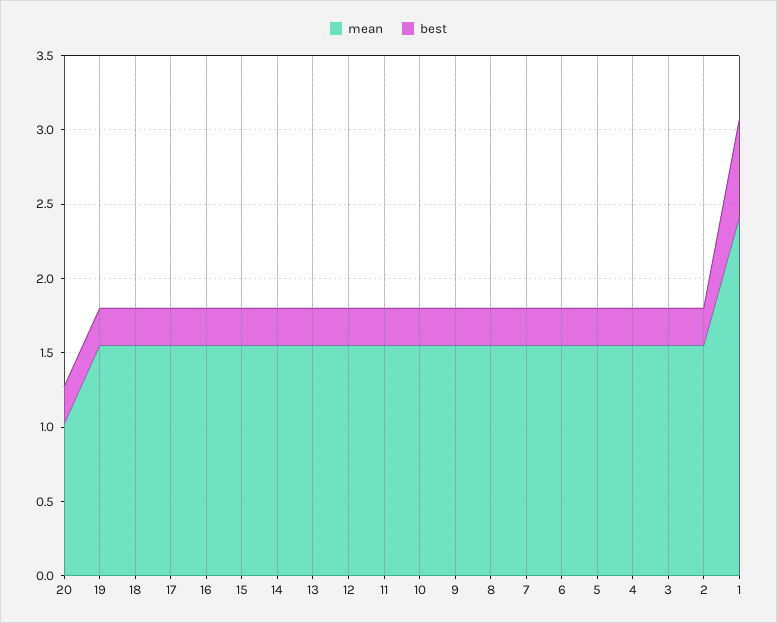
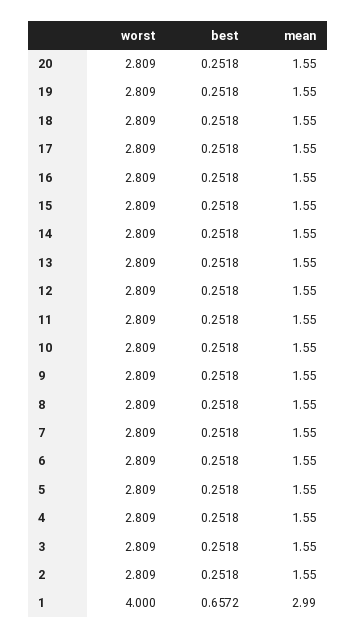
  {
    "mean": {
-     "20": 1,
+     "20": 1.55,
      "19": 1.55,
      "18": 1.55,
      "17": 1.55,
      "16": 1.55,
      "15": 1.55,
      "14": 1.55,
      "13": 1.55,
      "12": 1.55,
      "11": 1.55,
      "10": 1.55,
      "9": 1.55,
      "8": 1.55,
      "7": 1.55,
      "6": 1.55,
      "5": 1.55,
      "4": 1.55,
      "3": 1.55,
      "2": 1.55,
-     "1": 2.4
+     "1": 2.99
    },
    "best": {
      "20": 0.2518,
      "19": 0.2518,
      "18": 0.2518,
      "17": 0.2518,
      "16": 0.2518,
      "15": 0.2518,
      "14": 0.2518,
      "13": 0.2518,
      "12": 0.2518,
      "11": 0.2518,
      "10": 0.2518,
      "9": 0.2518,
      "8": 0.2518,
      "7": 0.2518,
      "6": 0.2518,
      "5": 0.2518,
      "4": 0.2518,
      "3": 0.2518,
      "2": 0.2518,
      "1": 0.6572
-   }
+   },
+   "worst": {
+     "20": 2.809,
+     "19": 2.809,
+     "18": 2.809,
+     "17": 2.809,
+     "16": 2.809,
+     "15": 2.809,
+     "14": 2.809,
+     "13": 2.809,
+     "12": 2.809,
+     "11": 2.809,
+     "10": 2.809,
+     "9": 2.809,
+     "8": 2.809,
+     "7": 2.809,
+     "6": 2.809,
+     "5": 2.809,
+     "4": 2.809,
+     "3": 2.809,
+     "2": 2.809,
+     "1": 4
+   }
  }

